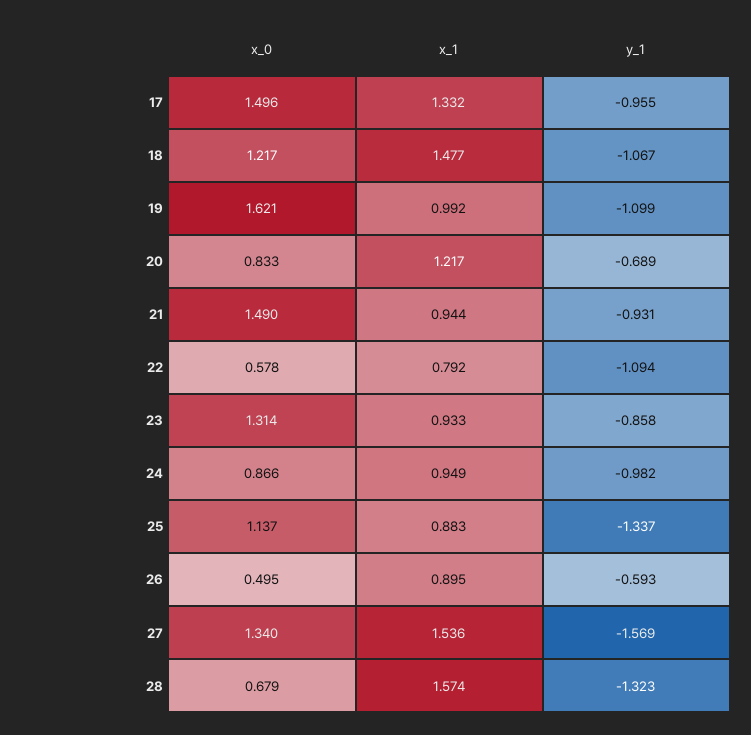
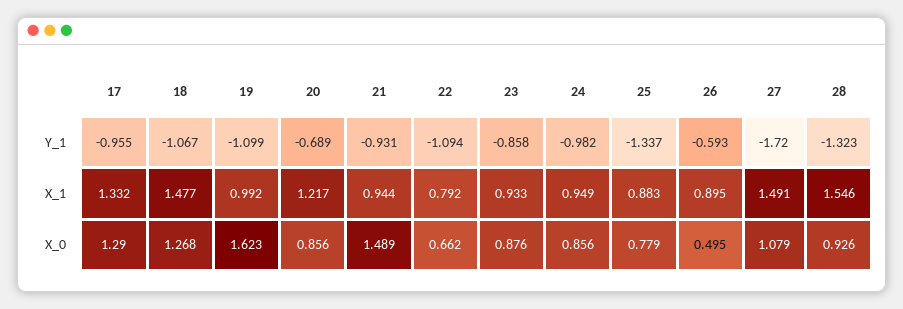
  {
    "x_0": {
-     "17": 1.496,
+     "17": 1.29,
-     "18": 1.217,
+     "18": 1.268,
-     "19": 1.621,
+     "19": 1.623,
-     "20": 0.833,
+     "20": 0.856,
-     "21": 1.49,
+     "21": 1.489,
-     "22": 0.578,
+     "22": 0.662,
-     "23": 1.314,
+     "23": 0.876,
-     "24": 0.866,
+     "24": 0.856,
-     "25": 1.137,
+     "25": 0.779,
      "26": 0.495,
-     "27": 1.34,
+     "27": 1.079,
-     "28": 0.679
+     "28": 0.926
    },
    "x_1": {
      "17": 1.332,
      "18": 1.477,
      "19": 0.992,
      "20": 1.217,
      "21": 0.944,
      "22": 0.792,
      "23": 0.933,
      "24": 0.949,
      "25": 0.883,
      "26": 0.895,
-     "27": 1.536,
+     "27": 1.491,
-     "28": 1.574
+     "28": 1.546
    },
    "y_1": {
      "17": -0.955,
      "18": -1.067,
      "19": -1.099,
      "20": -0.689,
      "21": -0.931,
      "22": -1.094,
      "23": -0.858,
      "24": -0.982,
      "25": -1.337,
      "26": -0.593,
-     "27": -1.569,
+     "27": -1.72,
      "28": -1.323
    }
  }

